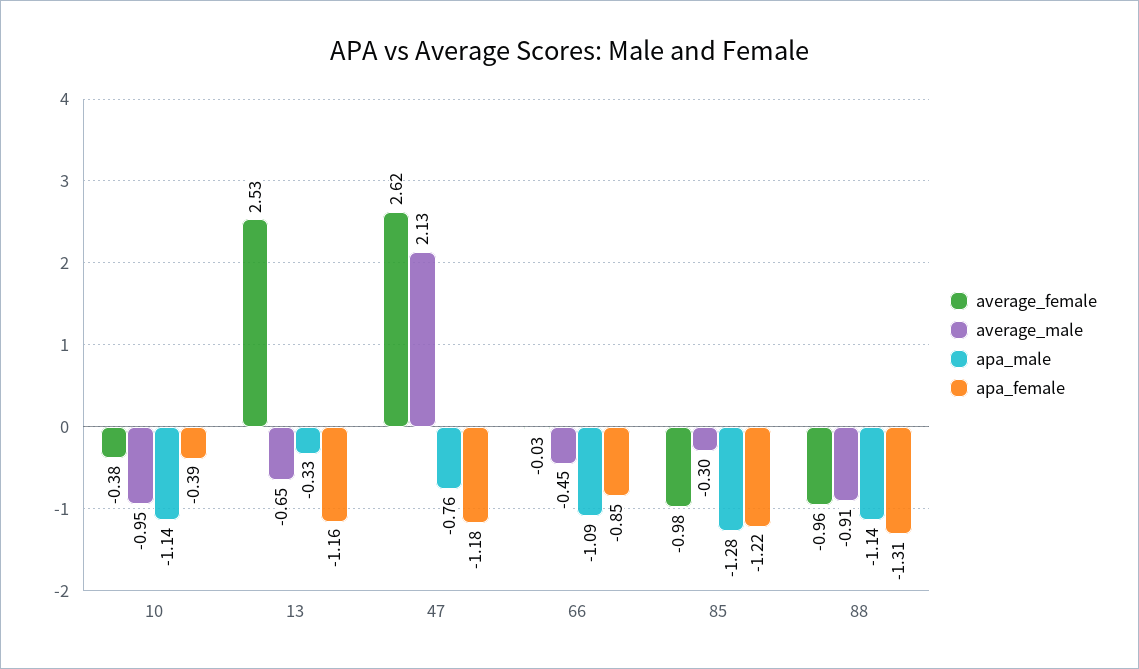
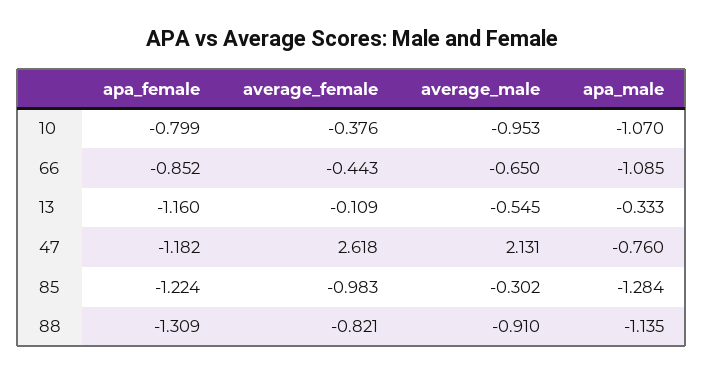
  {
    "average_female": {
      "10": -0.376,
-     "13": 2.53,
+     "13": -0.109,
      "47": 2.618,
-     "66": -0.03,
+     "66": -0.443,
      "85": -0.983,
-     "88": -0.96
+     "88": -0.821
    },
    "average_male": {
      "10": -0.953,
-     "13": -0.65,
+     "13": -0.545,
      "47": 2.131,
-     "66": -0.45,
+     "66": -0.65,
      "85": -0.302,
      "88": -0.91
    },
    "apa_male": {
-     "10": -1.14,
+     "10": -1.07,
      "13": -0.333,
      "47": -0.76,
      "66": -1.085,
      "85": -1.284,
      "88": -1.135
    },
    "apa_female": {
-     "10": -0.39,
+     "10": -0.799,
      "13": -1.16,
      "47": -1.182,
      "66": -0.852,
      "85": -1.224,
      "88": -1.309
    }
  }

